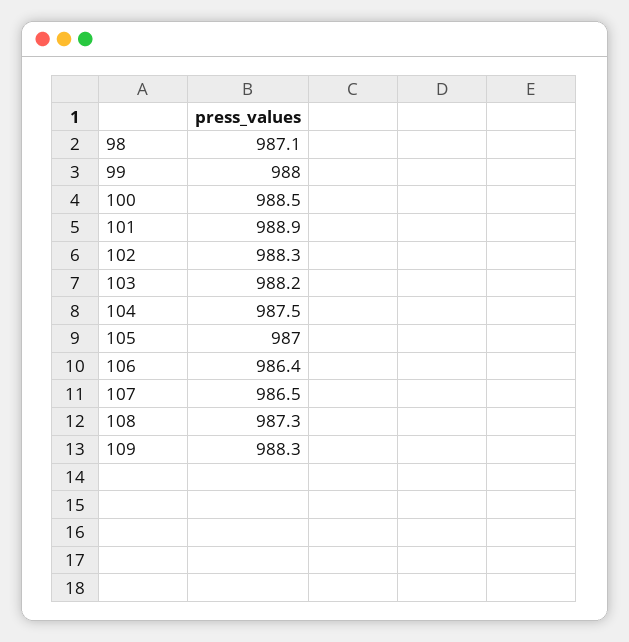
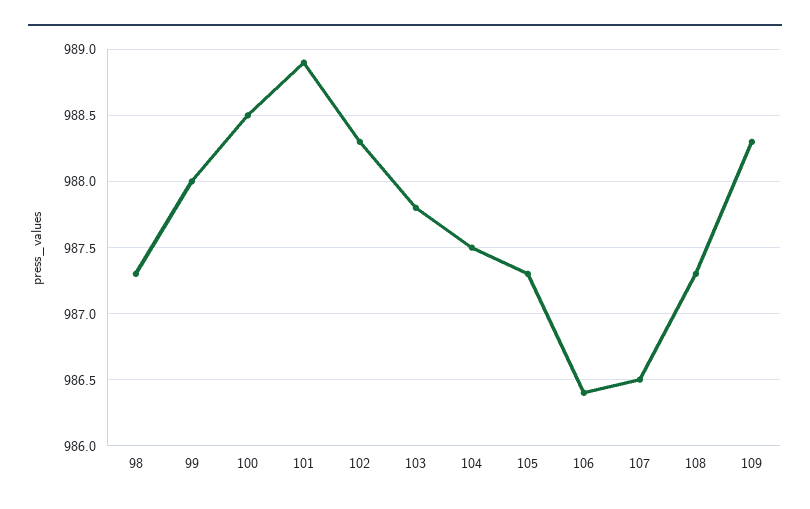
  {
-   "98": 987.1,
+   "98": 987.3,
    "99": 988,
    "100": 988.5,
    "101": 988.9,
    "102": 988.3,
-   "103": 988.2,
+   "103": 987.8,
    "104": 987.5,
-   "105": 987,
+   "105": 987.3,
    "106": 986.4,
    "107": 986.5,
    "108": 987.3,
    "109": 988.3
  }

